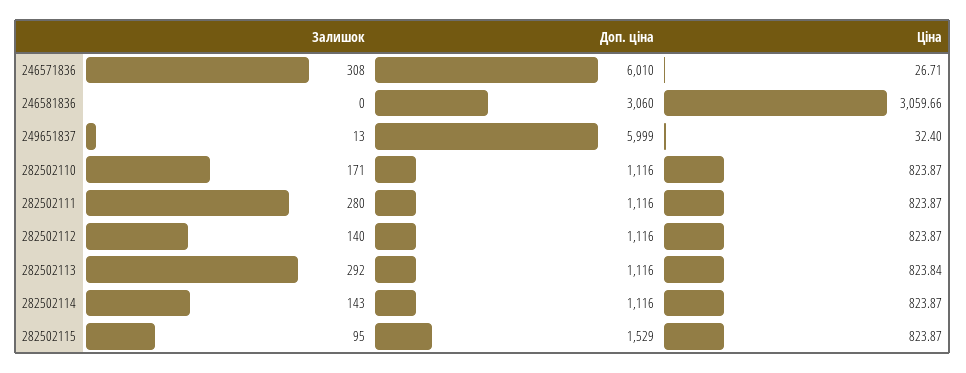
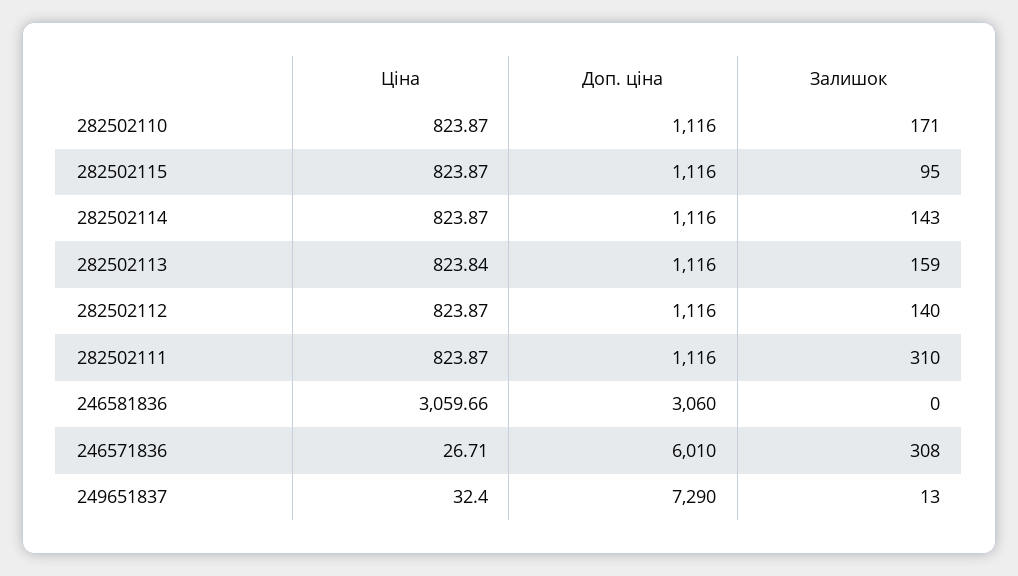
  {
    "Залишок": {
      "246571836": 308,
      "246581836": 0,
      "249651837": 13,
      "282502110": 171,
-     "282502111": 280,
+     "282502111": 310,
      "282502112": 140,
-     "282502113": 292,
+     "282502113": 159,
      "282502114": 143,
      "282502115": 95
    },
    "Доп. ціна": {
      "246571836": 6010,
      "246581836": 3060,
-     "249651837": 5999,
+     "249651837": 7290,
      "282502110": 1116,
      "282502111": 1116,
      "282502112": 1116,
      "282502113": 1116,
      "282502114": 1116,
-     "282502115": 1529
+     "282502115": 1116
    },
    "Ціна": {
      "246571836": 26.71,
      "246581836": 3059.66,
      "249651837": 32.4,
      "282502110": 823.87,
      "282502111": 823.87,
      "282502112": 823.87,
      "282502113": 823.84,
      "282502114": 823.87,
      "282502115": 823.87
    }
  }

